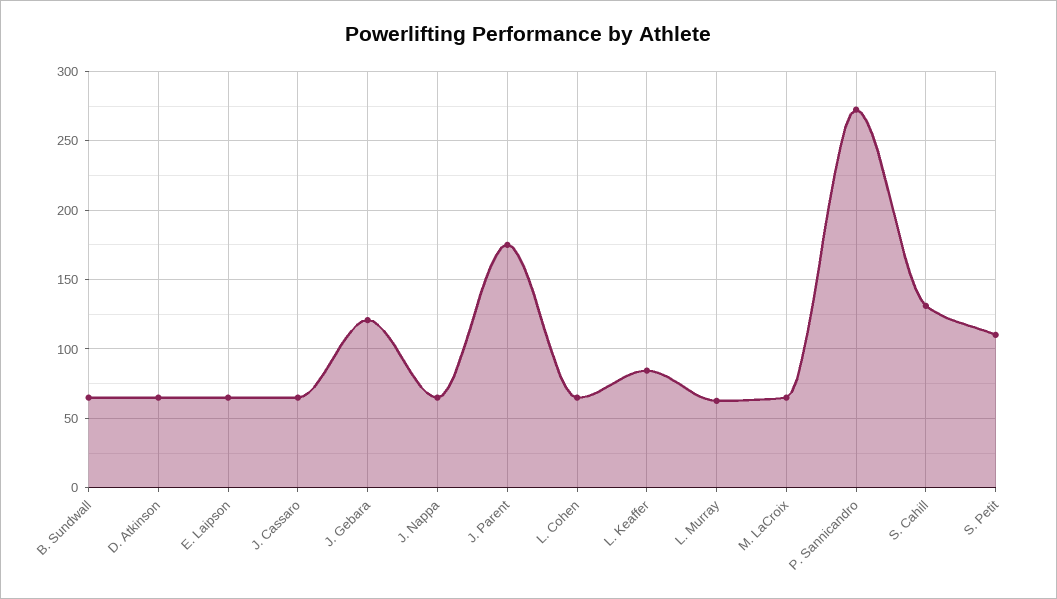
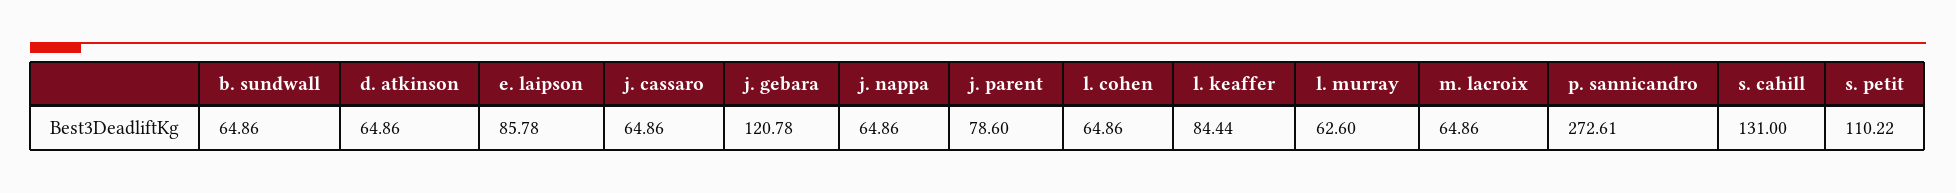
  {
    "B. Sundwall": 64.86,
    "D. Atkinson": 64.86,
-   "E. Laipson": 65,
+   "E. Laipson": 85.78,
    "J. Cassaro": 64.86,
    "J. Gebara": 120.78,
    "J. Nappa": 64.86,
-   "J. Parent": 175,
+   "J. Parent": 78.6,
    "L. Cohen": 64.86,
    "L. Keaffer": 84.44,
    "L. Murray": 62.6,
    "M. LaCroix": 64.86,
    "P. Sannicandro": 272.61,
    "S. Cahill": 131,
    "S. Petit": 110.22
  }

